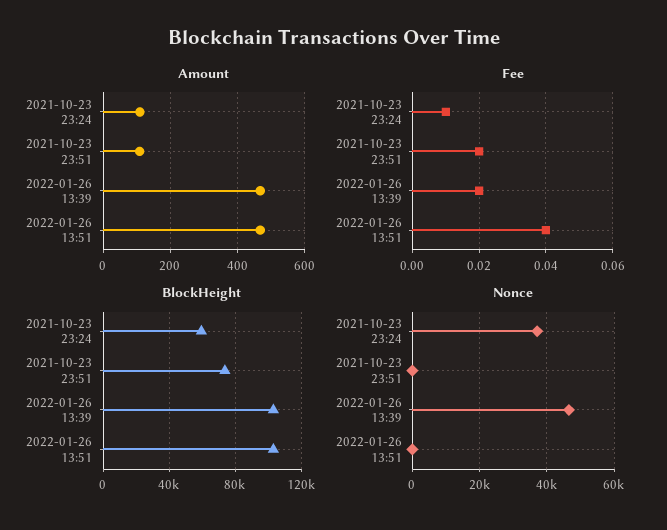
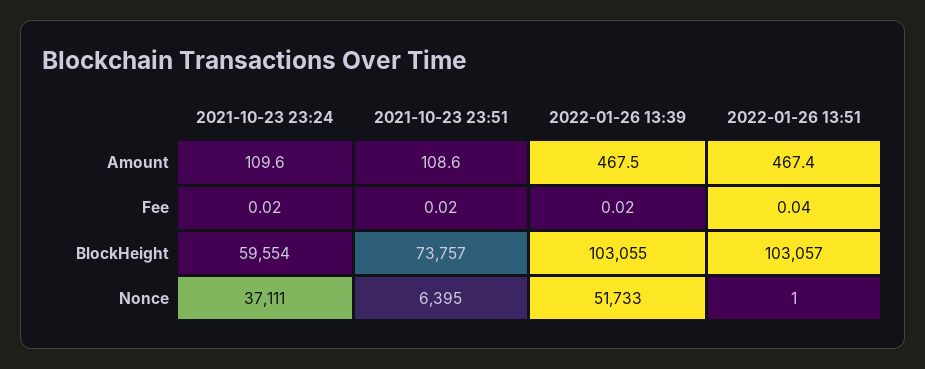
  {
    "Amount": {
      "2021-10-23 23:24": 109.6,
      "2021-10-23 23:51": 108.6,
      "2022-01-26 13:39": 467.5,
      "2022-01-26 13:51": 467.4
    },
    "Fee": {
-     "2021-10-23 23:24": 0.01,
+     "2021-10-23 23:24": 0.02,
      "2021-10-23 23:51": 0.02,
      "2022-01-26 13:39": 0.02,
      "2022-01-26 13:51": 0.04
    },
    "BlockHeight": {
      "2021-10-23 23:24": 59554,
      "2021-10-23 23:51": 73757,
      "2022-01-26 13:39": 103055,
      "2022-01-26 13:51": 103057
    },
    "Nonce": {
      "2021-10-23 23:24": 37111,
-     "2021-10-23 23:51": 0,
+     "2021-10-23 23:51": 6395,
-     "2022-01-26 13:39": 46000,
+     "2022-01-26 13:39": 51733,
      "2022-01-26 13:51": 1
    }
  }

